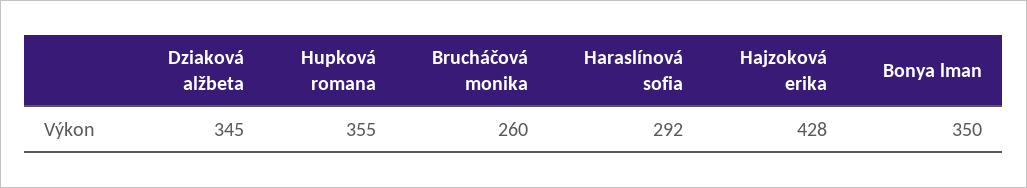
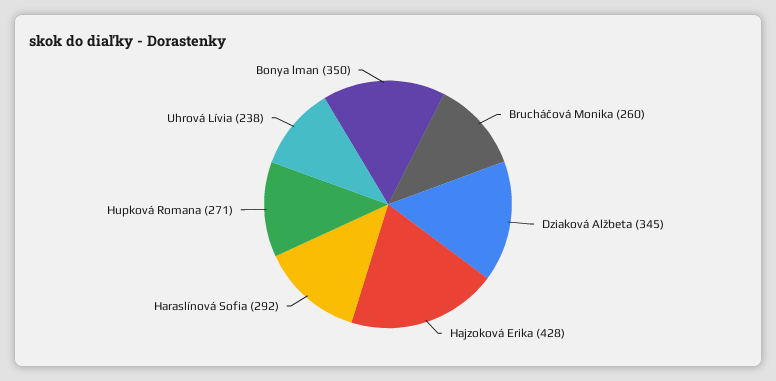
  {
    "Dziaková alžbeta": 345,
-   "Hupková romana": 355,
+   "Hupková romana": 271,
    "Brucháčová monika": 260,
    "Haraslínová sofia": 292,
    "Hajzoková erika": 428,
-   "Bonya lman": 350
+   "Bonya lman": 350,
+   "Uhrová Lívia": 238
  }

